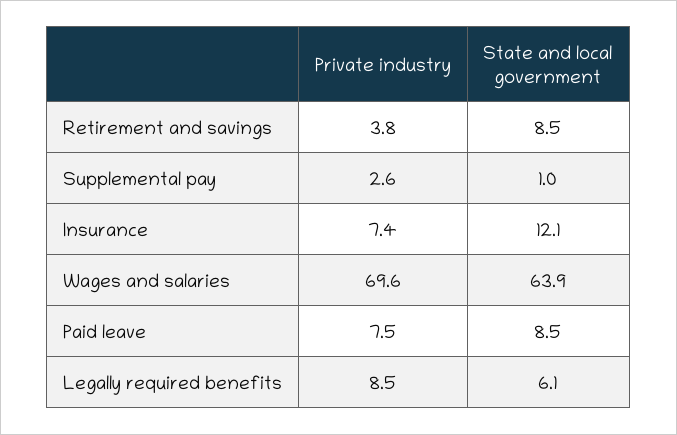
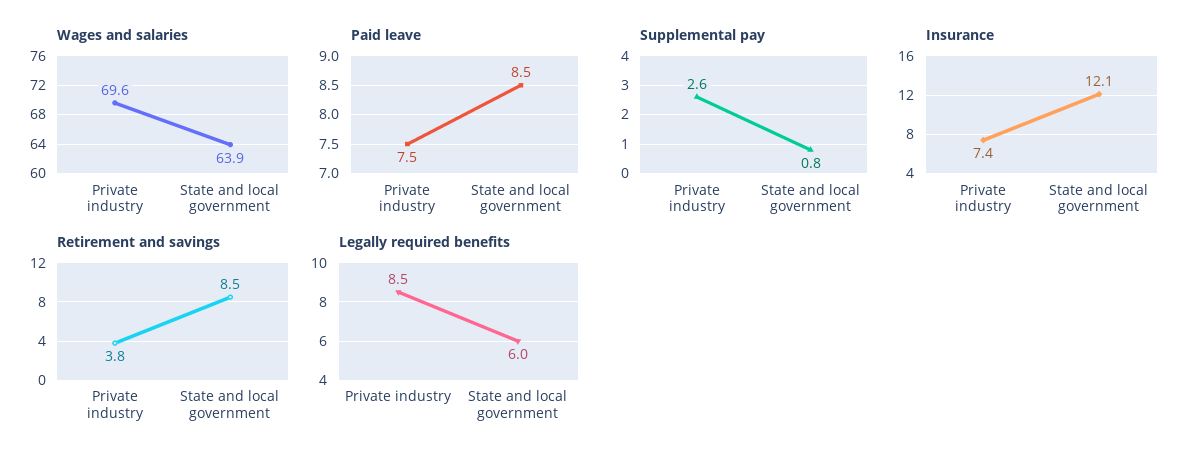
  {
    "Retirement and savings": {
      "Private industry": 3.8,
      "State and local government": 8.5
    },
    "Supplemental pay": {
      "Private industry": 2.6,
-     "State and local government": 1
+     "State and local government": 0.8
    },
    "Insurance": {
      "Private industry": 7.4,
      "State and local government": 12.1
    },
    "Wages and salaries": {
      "Private industry": 69.6,
      "State and local government": 63.9
    },
    "Paid leave": {
      "Private industry": 7.5,
      "State and local government": 8.5
    },
    "Legally required benefits": {
      "Private industry": 8.5,
-     "State and local government": 6.1
+     "State and local government": 6
    }
  }

